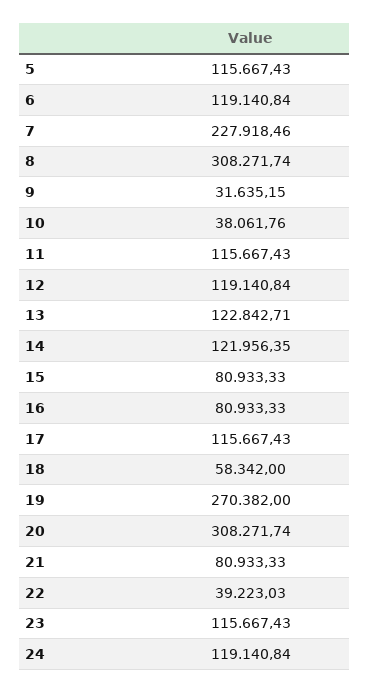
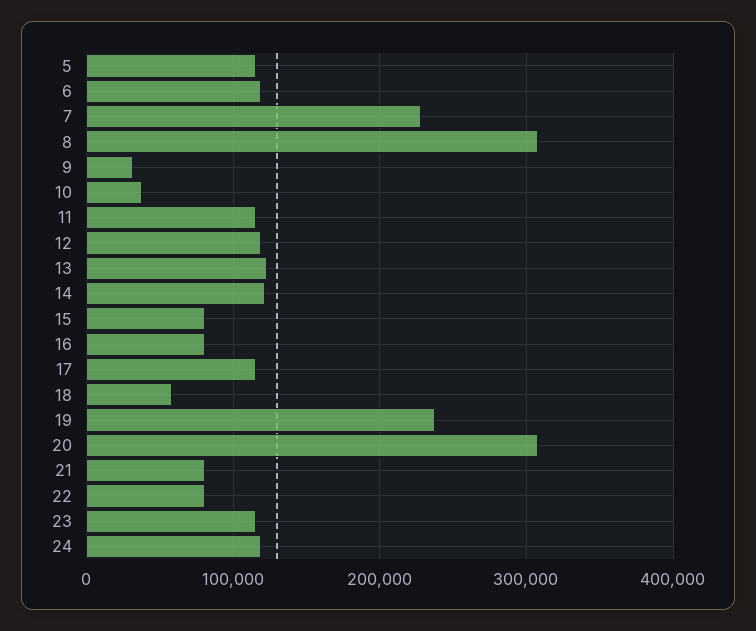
  {
    "5": 115667.43,
    "6": 119140.84,
    "7": 227918.46,
    "8": 308271.74,
    "9": 31635.15,
    "10": 38061.76,
    "11": 115667.43,
    "12": 119140.84,
    "13": 122842.71,
    "14": 121956.35,
    "15": 80933.33,
    "16": 80933.33,
    "17": 115667.43,
    "18": 58342,
-   "19": 270382,
+   "19": 240000,
    "20": 308271.74,
    "21": 80933.33,
-   "22": 39223.03,
+   "22": 80000,
    "23": 115667.43,
    "24": 119140.84
  }

